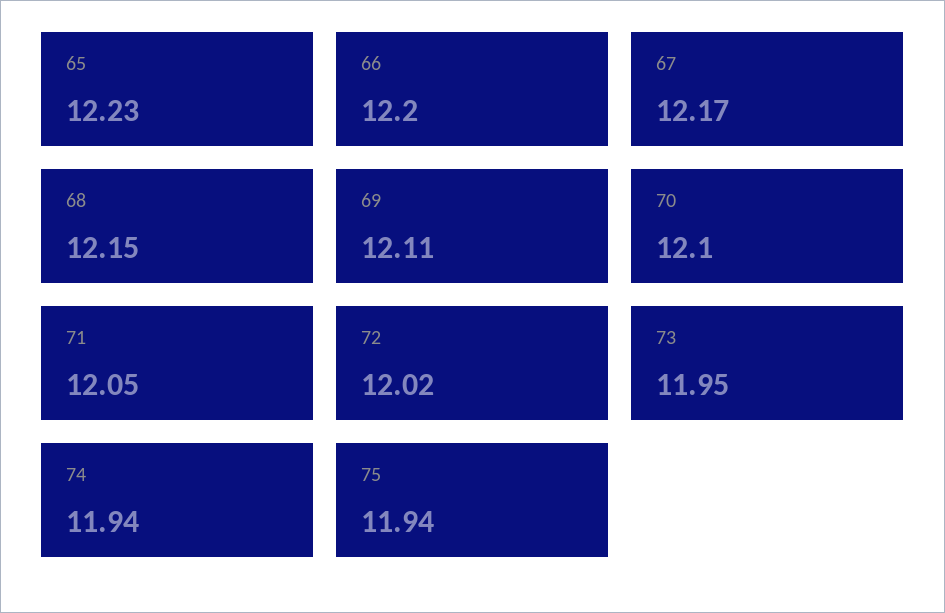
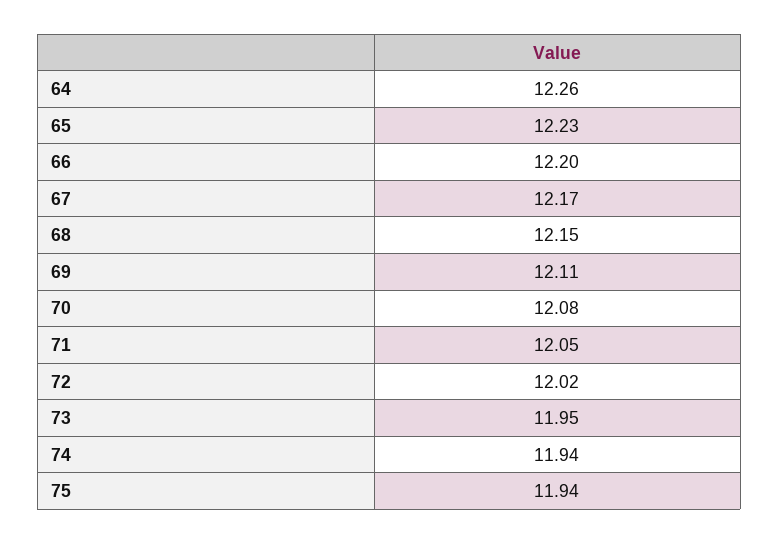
  {
    "65": 12.23,
    "66": 12.2,
    "67": 12.17,
    "68": 12.15,
    "69": 12.11,
-   "70": 12.1,
+   "70": 12.08,
    "71": 12.05,
    "72": 12.02,
    "73": 11.95,
    "74": 11.94,
-   "75": 11.94
+   "75": 11.94,
+   "64": 12.26
  }

